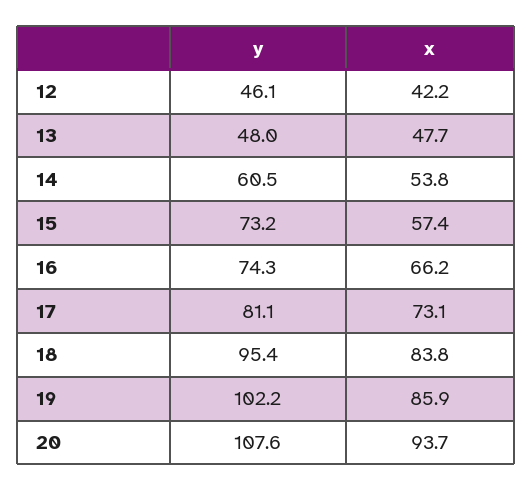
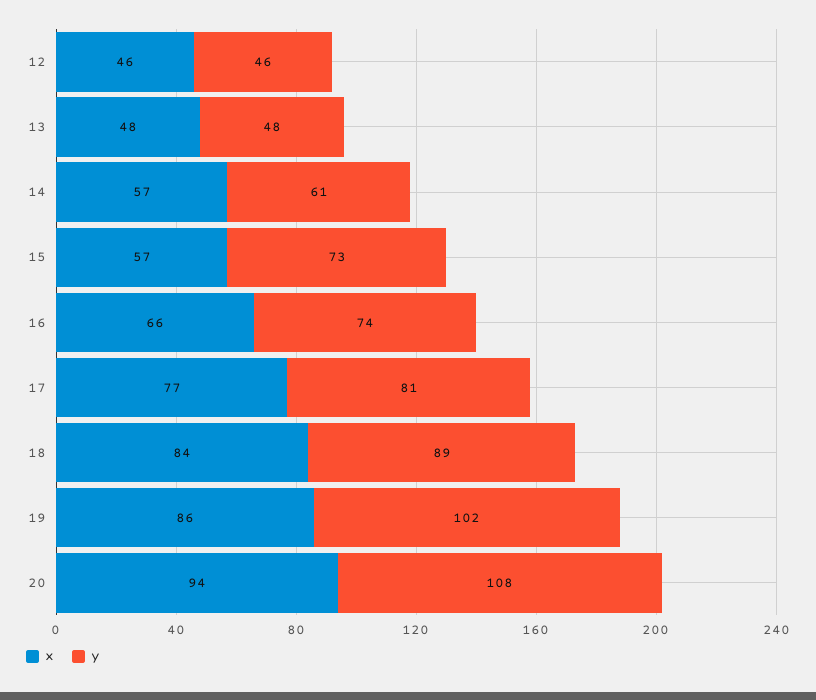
  {
    "y": {
      "12": 46.1,
      "13": 48,
      "14": 60.5,
      "15": 73.2,
      "16": 74.3,
      "17": 81.1,
-     "18": 95.4,
+     "18": 89,
      "19": 102.2,
      "20": 107.6
    },
    "x": {
-     "12": 42.2,
+     "12": 46,
      "13": 47.7,
-     "14": 53.8,
+     "14": 57,
      "15": 57.4,
      "16": 66.2,
-     "17": 73.1,
+     "17": 77,
      "18": 83.8,
      "19": 85.9,
      "20": 93.7
    }
  }

